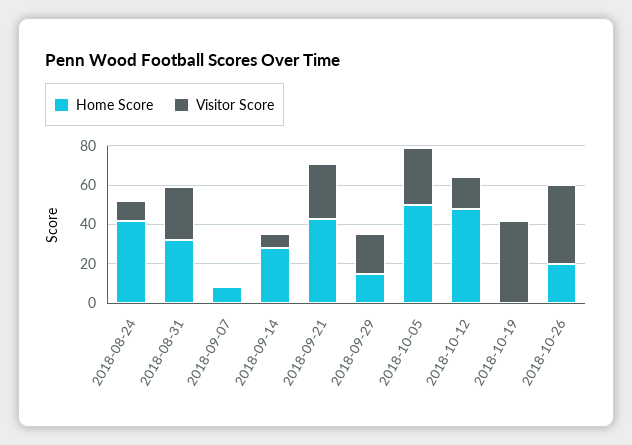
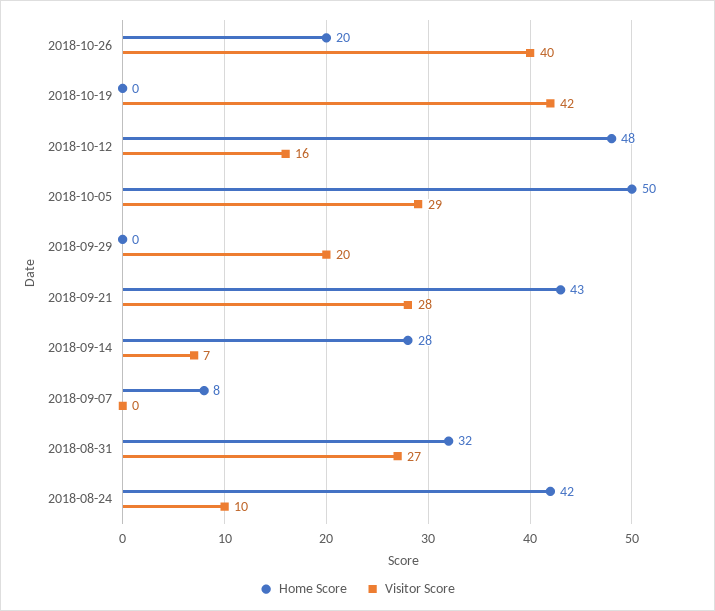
  {
    "Home Score": {
      "2018-08-24": 42,
      "2018-08-31": 32,
      "2018-09-07": 8,
      "2018-09-14": 28,
      "2018-09-21": 43,
-     "2018-09-29": 15,
+     "2018-09-29": 0,
      "2018-10-05": 50,
      "2018-10-12": 48,
      "2018-10-19": 0,
      "2018-10-26": 20
    },
    "Visitor Score": {
      "2018-08-24": 10,
      "2018-08-31": 27,
      "2018-09-07": 0,
      "2018-09-14": 7,
      "2018-09-21": 28,
      "2018-09-29": 20,
      "2018-10-05": 29,
      "2018-10-12": 16,
      "2018-10-19": 42,
      "2018-10-26": 40
    }
  }

